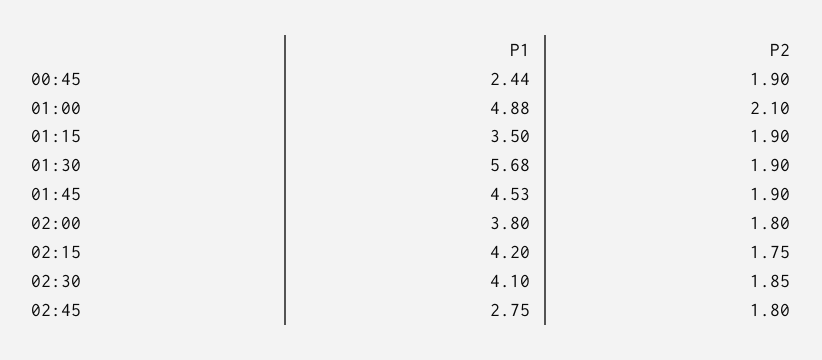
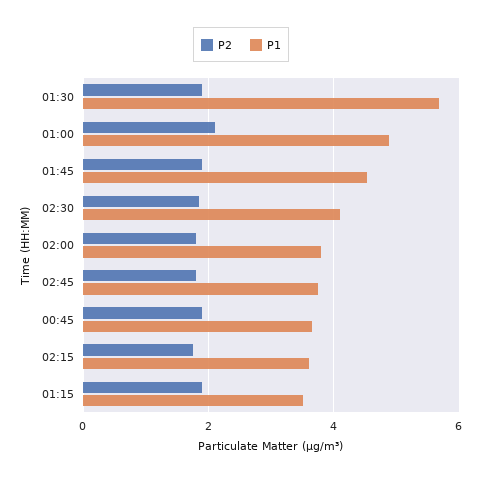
  {
    "P1": {
-     "00:45": 2.44,
+     "00:45": 3.6,
      "01:00": 4.88,
      "01:15": 3.5,
      "01:30": 5.68,
      "01:45": 4.53,
      "02:00": 3.8,
-     "02:15": 4.2,
+     "02:15": 3.6,
      "02:30": 4.1,
-     "02:45": 2.75
+     "02:45": 3.8
    },
    "P2": {
      "00:45": 1.9,
      "01:00": 2.1,
      "01:15": 1.9,
      "01:30": 1.9,
      "01:45": 1.9,
      "02:00": 1.8,
      "02:15": 1.75,
      "02:30": 1.85,
      "02:45": 1.8
    }
  }

